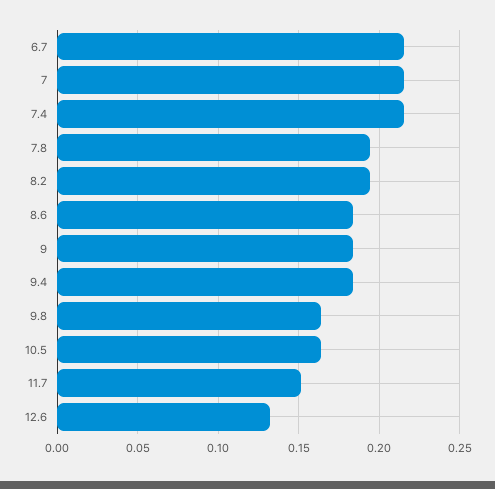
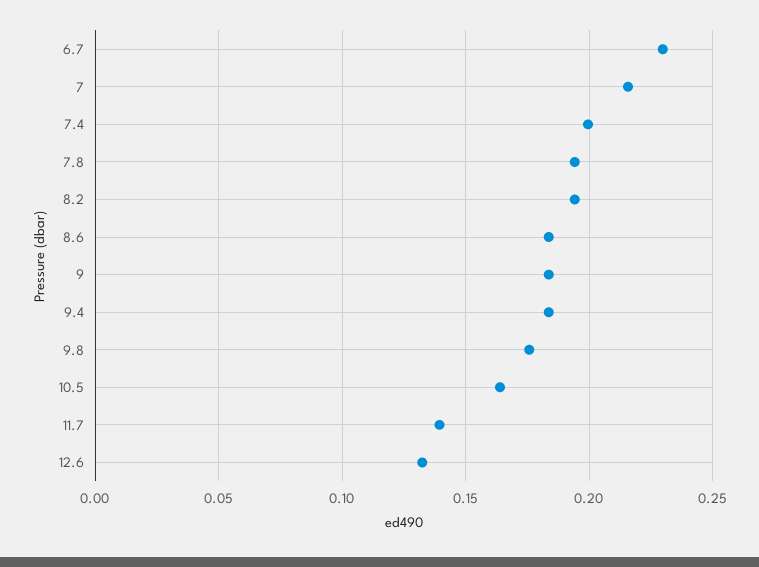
  {
-   "6.7": 0.215,
+   "6.7": 0.23,
    "7": 0.215,
-   "7.4": 0.215,
+   "7.4": 0.2,
    "7.8": 0.195,
    "8.2": 0.195,
    "8.6": 0.185,
    "9": 0.185,
    "9.4": 0.185,
-   "9.8": 0.165,
+   "9.8": 0.175,
    "10.5": 0.165,
-   "11.7": 0.15,
+   "11.7": 0.14,
    "12.6": 0.13
  }

